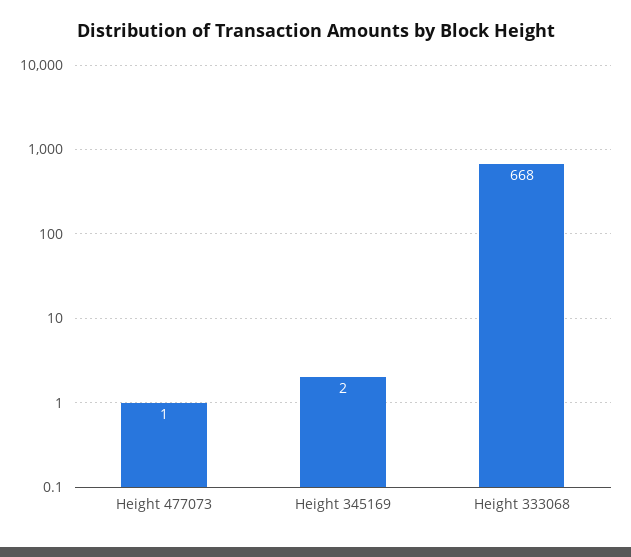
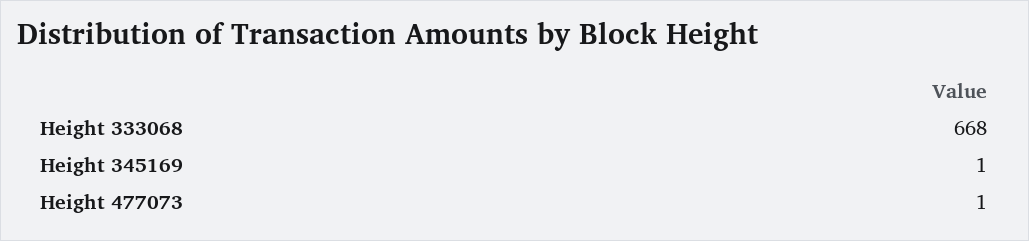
  {
    "Height 477073": 1,
-   "Height 345169": 2,
+   "Height 345169": 1,
    "Height 333068": 668
  }

